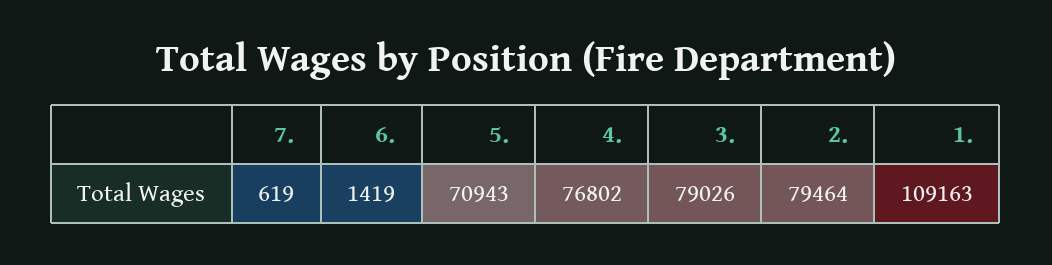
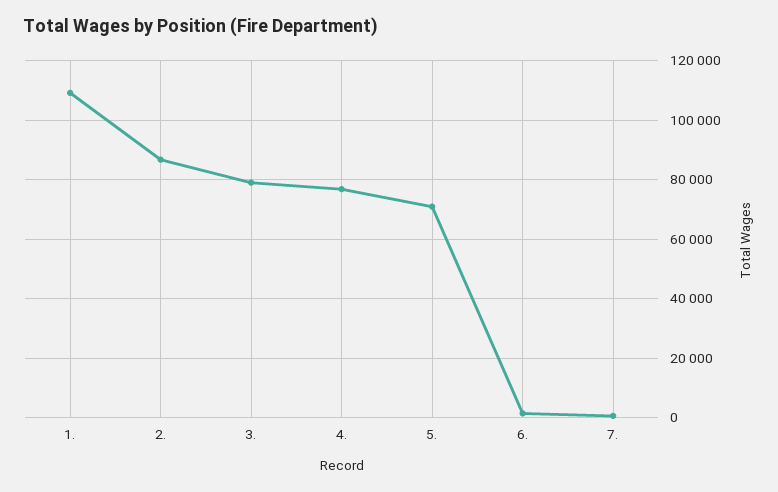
  {
    "7.": 619,
    "6.": 1419,
    "5.": 70943,
    "4.": 76802,
    "3.": 79026,
-   "2.": 79464,
+   "2.": 87500,
    "1.": 109163
  }

